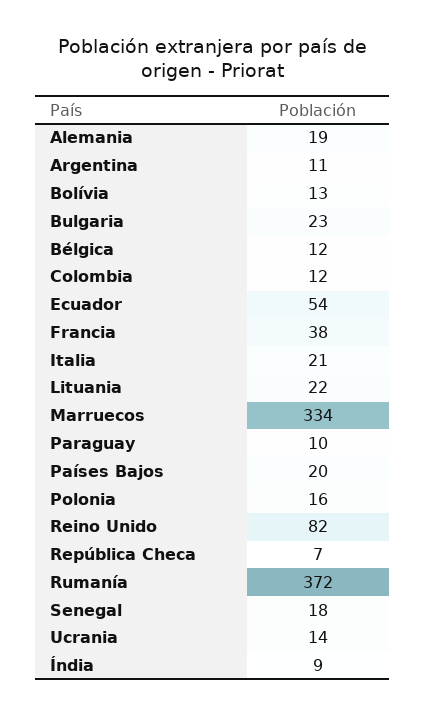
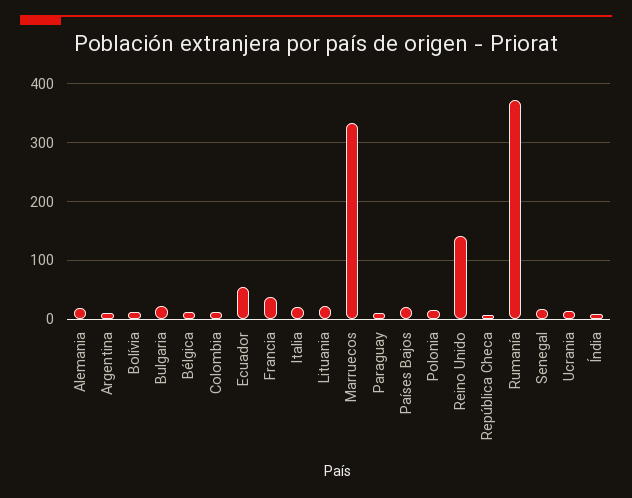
  {
    "Alemania": 19,
    "Argentina": 11,
    "Bolívia": 13,
    "Bulgaria": 23,
    "Bélgica": 12,
    "Colombia": 12,
    "Ecuador": 54,
    "Francia": 38,
    "Italia": 21,
    "Lituania": 22,
    "Marruecos": 334,
    "Paraguay": 10,
    "Países Bajos": 20,
    "Polonia": 16,
-   "Reino Unido": 82,
+   "Reino Unido": 140,
    "República Checa": 7,
    "Rumanía": 372,
    "Senegal": 18,
    "Ucrania": 14,
    "Índia": 9
  }

